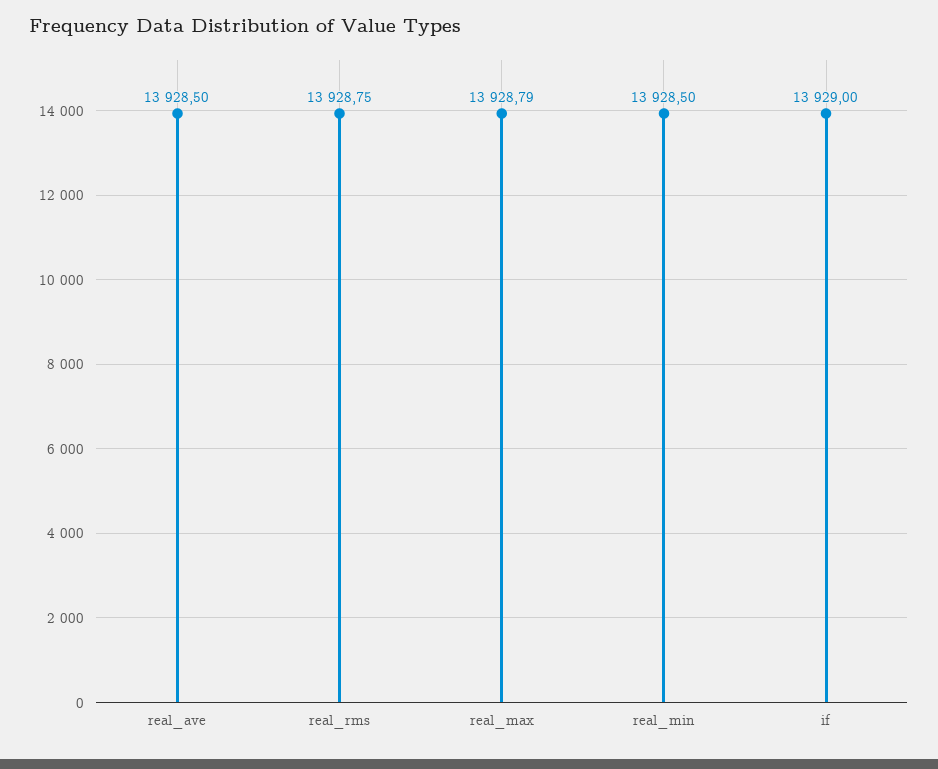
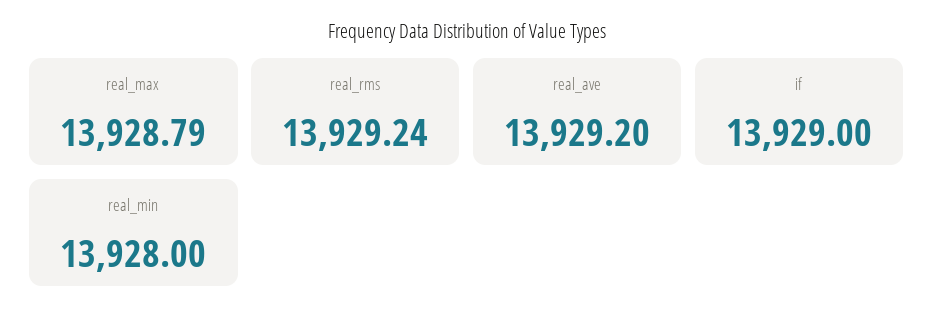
  {
-   "real_ave": 13928.5,
+   "real_ave": 13929.2,
-   "real_rms": 13928.75,
+   "real_rms": 13929.24,
    "real_max": 13928.79,
-   "real_min": 13928.5,
+   "real_min": 13928,
    "if": 13929
  }

